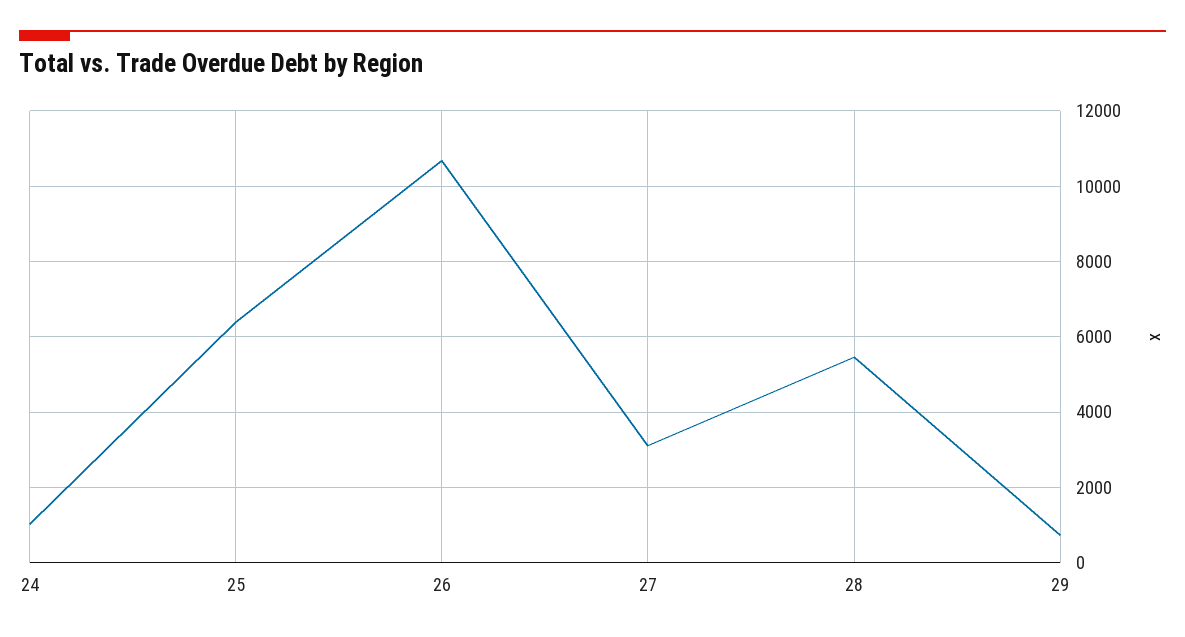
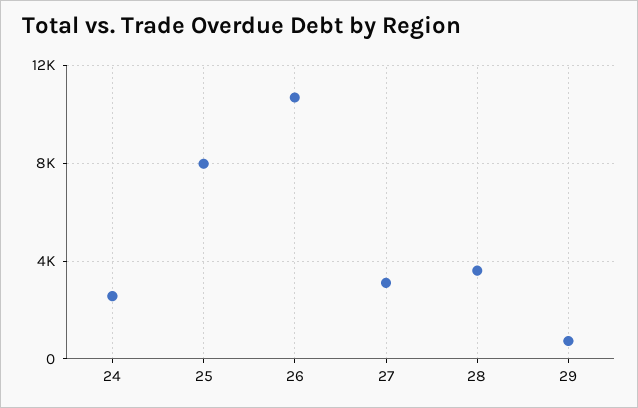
  {
-   "24": 1000,
+   "24": 2500,
-   "25": 6400,
+   "25": 8000,
    "26": 10600,
    "27": 3200,
-   "28": 5400,
+   "28": 3500,
    "29": 800
  }

